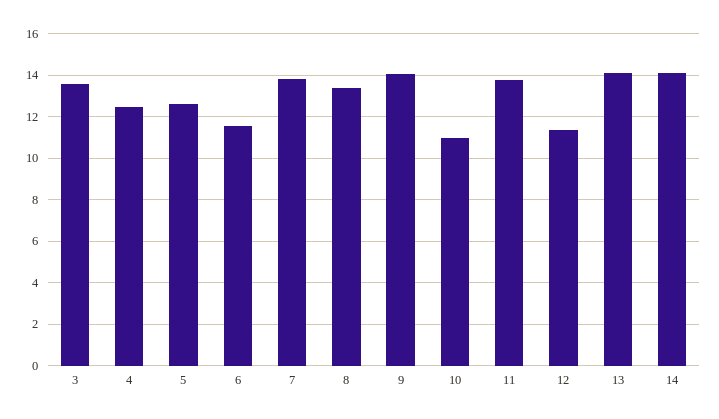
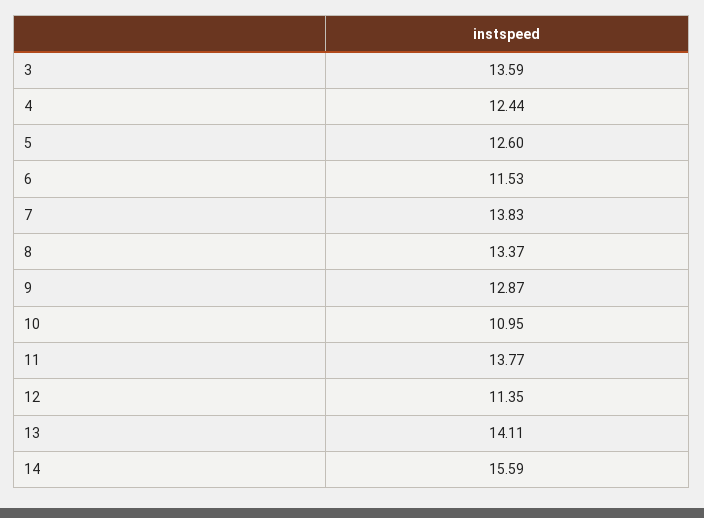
  {
    "3": 13.59,
    "4": 12.44,
    "5": 12.6,
    "6": 11.53,
    "7": 13.83,
    "8": 13.37,
-   "9": 14,
+   "9": 12.87,
    "10": 10.95,
    "11": 13.77,
    "12": 11.35,
    "13": 14.11,
-   "14": 14
+   "14": 15.59
  }

